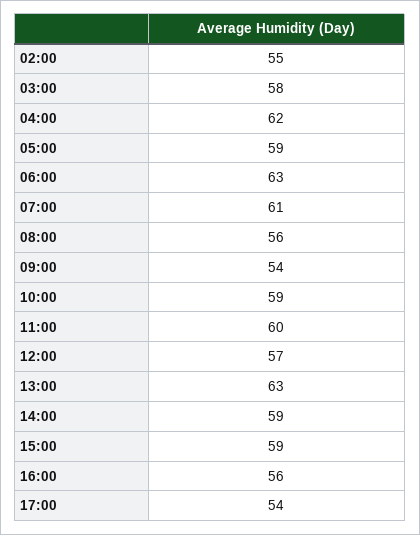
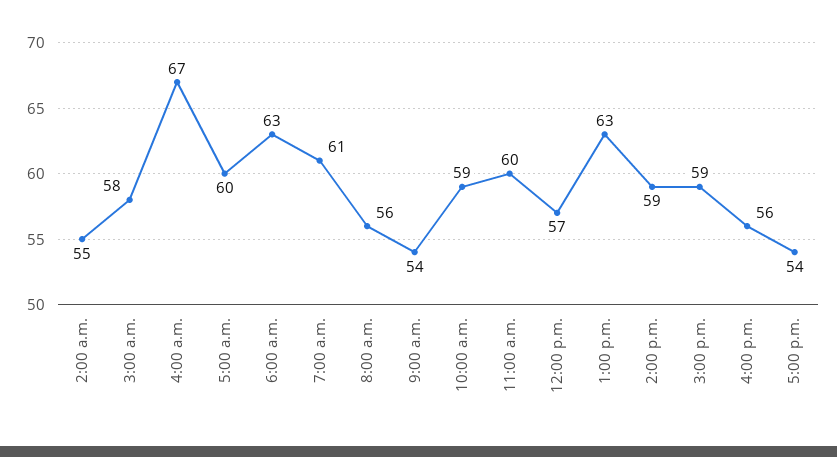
  {
    "02:00": 55,
    "03:00": 58,
-   "04:00": 62,
+   "04:00": 67,
-   "05:00": 59,
+   "05:00": 60,
    "06:00": 63,
    "07:00": 61,
    "08:00": 56,
    "09:00": 54,
    "10:00": 59,
    "11:00": 60,
    "12:00": 57,
    "13:00": 63,
    "14:00": 59,
    "15:00": 59,
    "16:00": 56,
    "17:00": 54
  }

